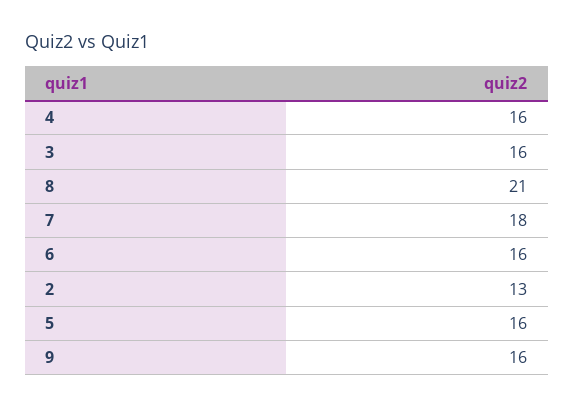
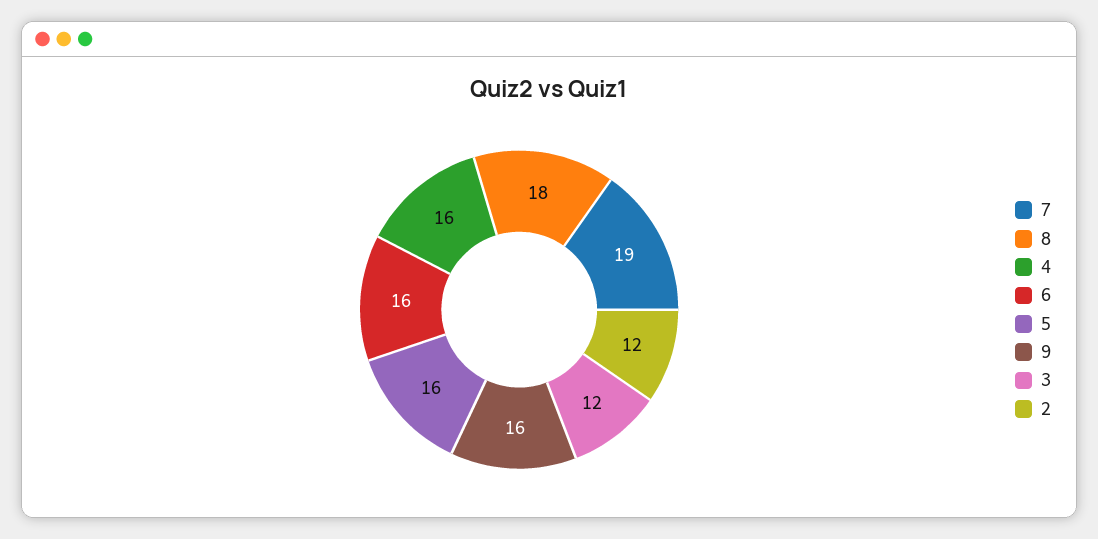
  {
    "4": 16,
-   "3": 16,
+   "3": 12,
-   "8": 21,
+   "8": 18,
-   "7": 18,
+   "7": 19,
    "6": 16,
-   "2": 13,
+   "2": 12,
    "5": 16,
    "9": 16
  }

